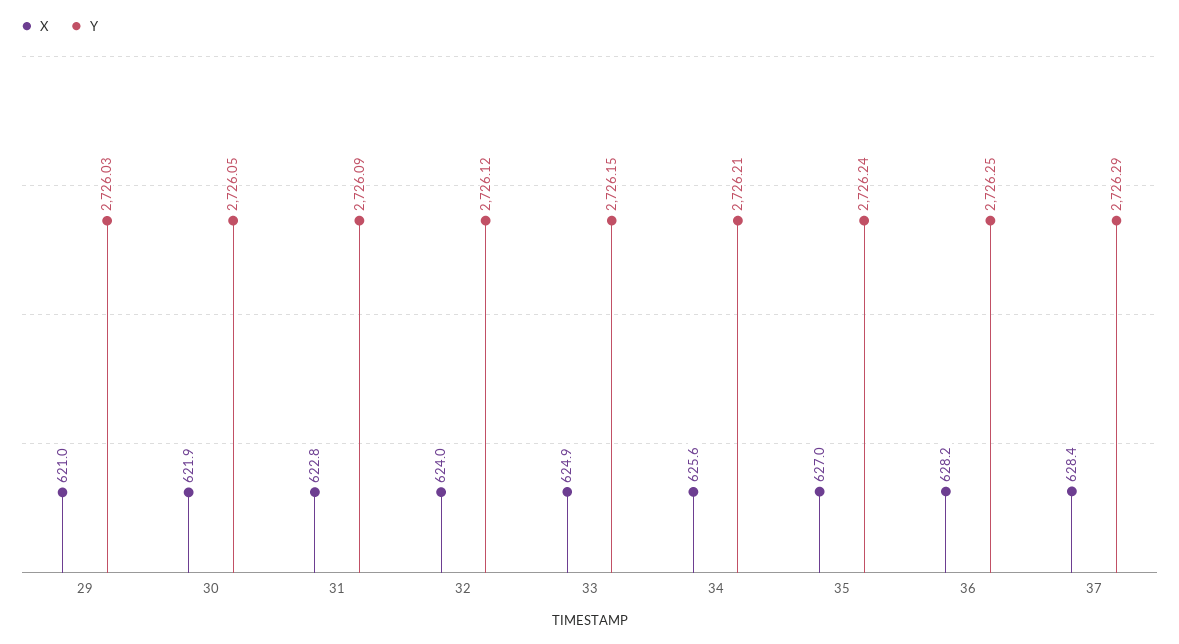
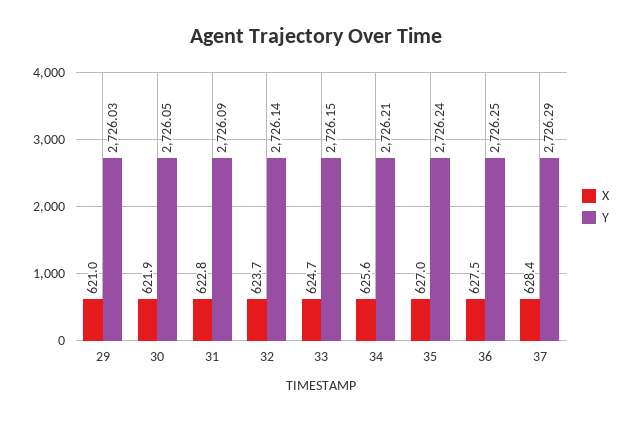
  {
    "X": {
      "29": 621,
      "30": 621.9,
      "31": 622.8,
-     "32": 624,
+     "32": 623.7,
-     "33": 624.9,
+     "33": 624.7,
      "34": 625.6,
      "35": 627,
-     "36": 628.2,
+     "36": 627.5,
      "37": 628.4
    },
    "Y": {
      "29": 2726.03,
      "30": 2726.05,
      "31": 2726.09,
-     "32": 2726.12,
+     "32": 2726.14,
      "33": 2726.15,
      "34": 2726.21,
      "35": 2726.24,
      "36": 2726.25,
      "37": 2726.29
    }
  }

